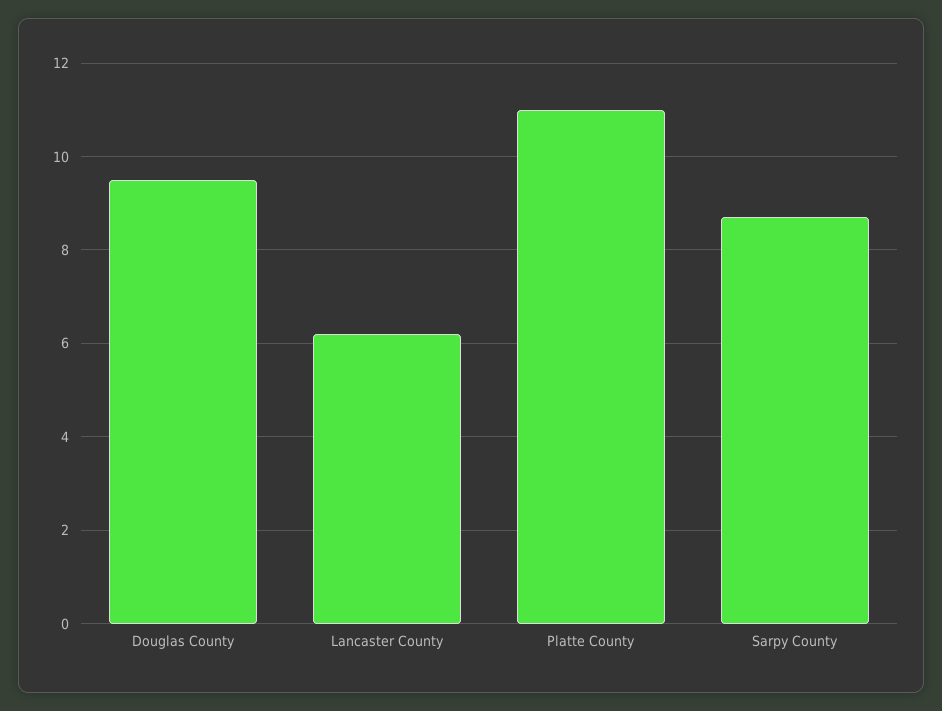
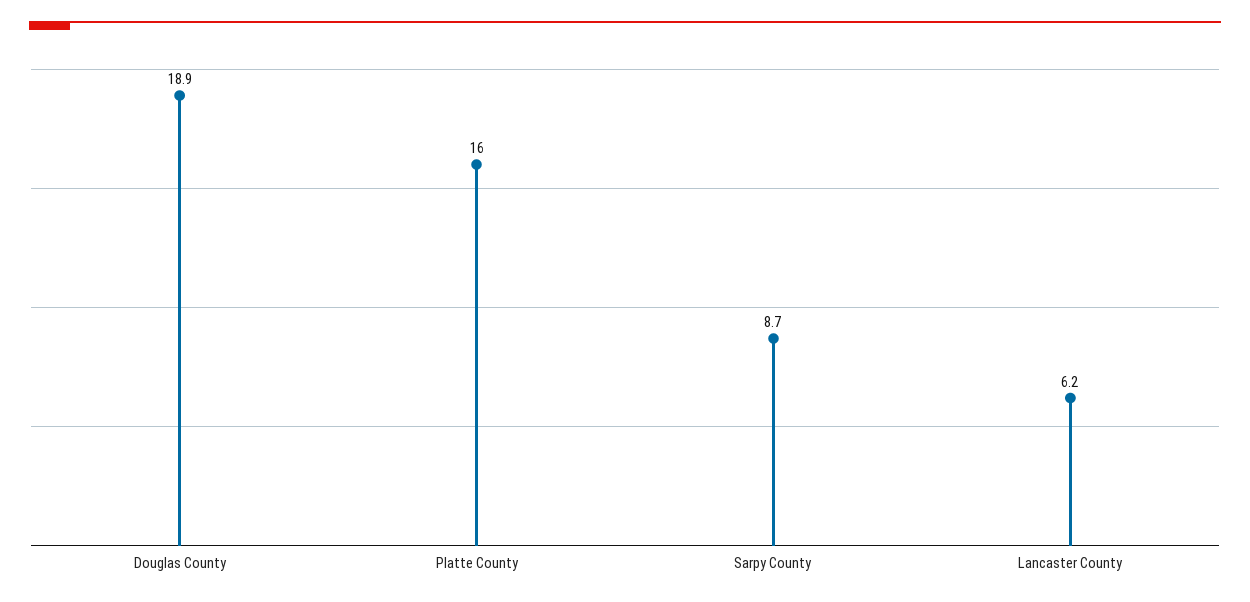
  {
-   "Douglas County": 9.5,
+   "Douglas County": 18.9,
    "Lancaster County": 6.2,
-   "Platte County": 11,
+   "Platte County": 16,
    "Sarpy County": 8.7
  }

